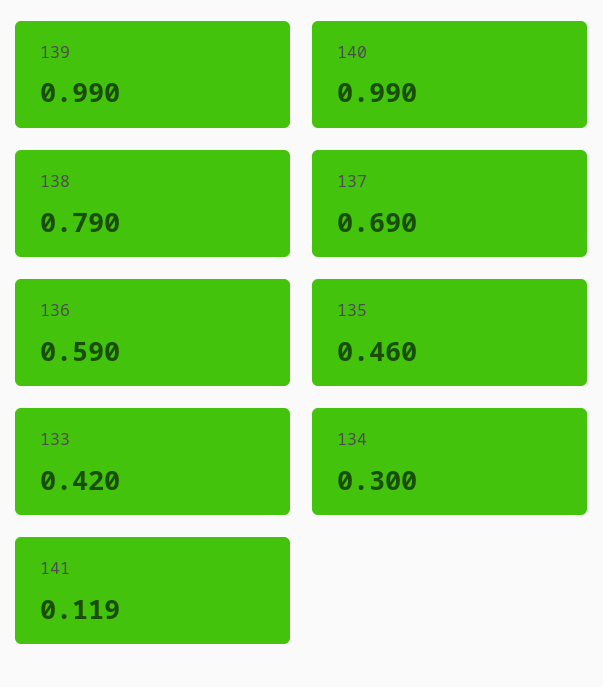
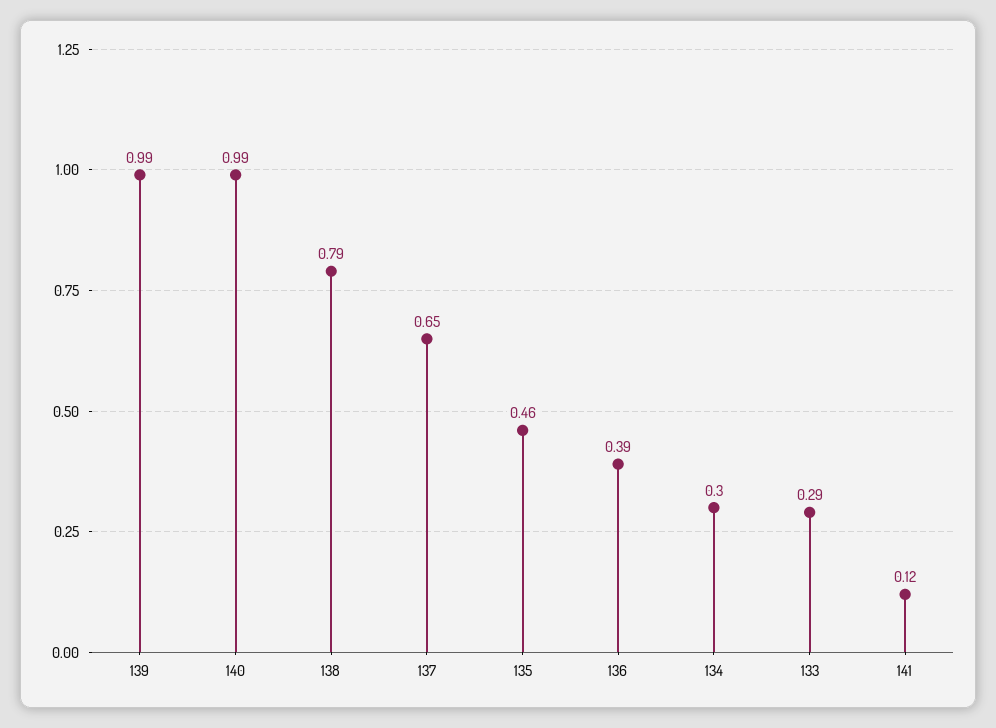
  {
    "139": 0.99,
    "140": 0.99,
    "138": 0.79,
-   "137": 0.69,
+   "137": 0.65,
-   "136": 0.59,
+   "136": 0.39,
    "135": 0.46,
-   "133": 0.42,
+   "133": 0.29,
    "134": 0.3,
    "141": 0.119
  }

